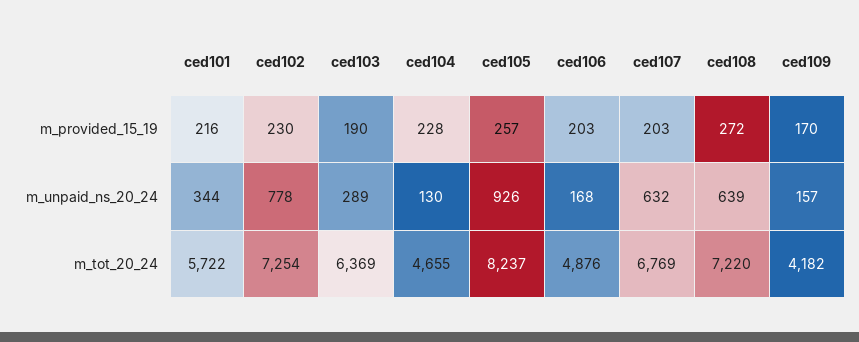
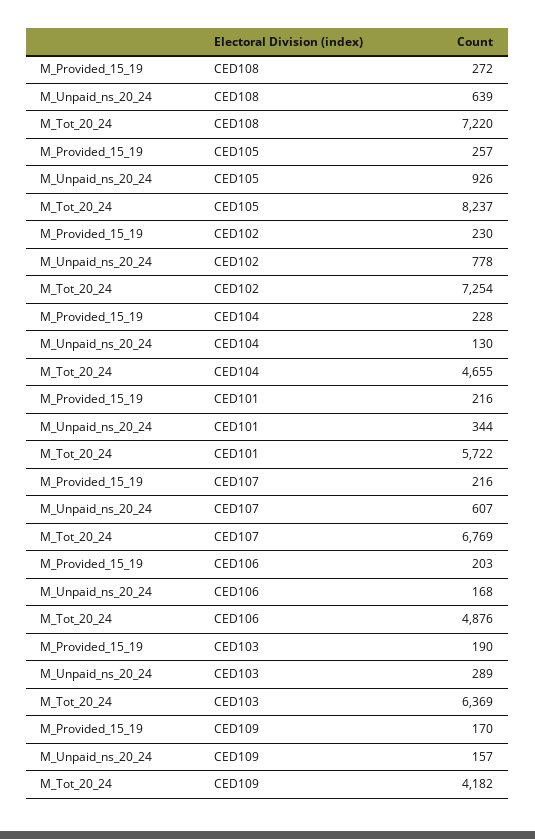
  {
    "ced101": {
      "m_provided_15_19": 216,
      "m_unpaid_ns_20_24": 344,
      "m_tot_20_24": 5722
    },
    "ced102": {
      "m_provided_15_19": 230,
      "m_unpaid_ns_20_24": 778,
      "m_tot_20_24": 7254
    },
    "ced103": {
      "m_provided_15_19": 190,
      "m_unpaid_ns_20_24": 289,
      "m_tot_20_24": 6369
    },
    "ced104": {
      "m_provided_15_19": 228,
      "m_unpaid_ns_20_24": 130,
      "m_tot_20_24": 4655
    },
    "ced105": {
      "m_provided_15_19": 257,
      "m_unpaid_ns_20_24": 926,
      "m_tot_20_24": 8237
    },
    "ced106": {
      "m_provided_15_19": 203,
      "m_unpaid_ns_20_24": 168,
      "m_tot_20_24": 4876
    },
    "ced107": {
-     "m_provided_15_19": 203,
+     "m_provided_15_19": 216,
-     "m_unpaid_ns_20_24": 632,
+     "m_unpaid_ns_20_24": 607,
      "m_tot_20_24": 6769
    },
    "ced108": {
      "m_provided_15_19": 272,
      "m_unpaid_ns_20_24": 639,
      "m_tot_20_24": 7220
    },
    "ced109": {
      "m_provided_15_19": 170,
      "m_unpaid_ns_20_24": 157,
      "m_tot_20_24": 4182
    }
  }

